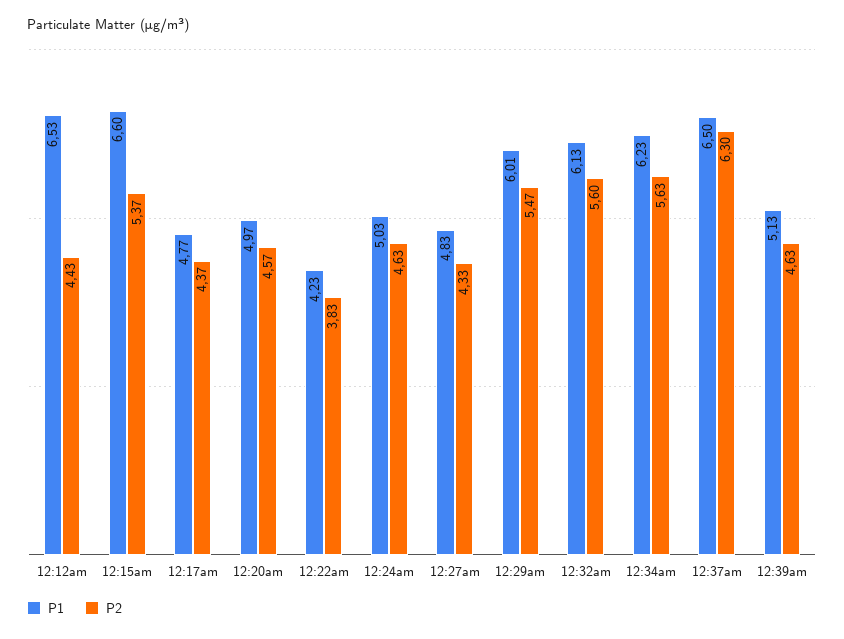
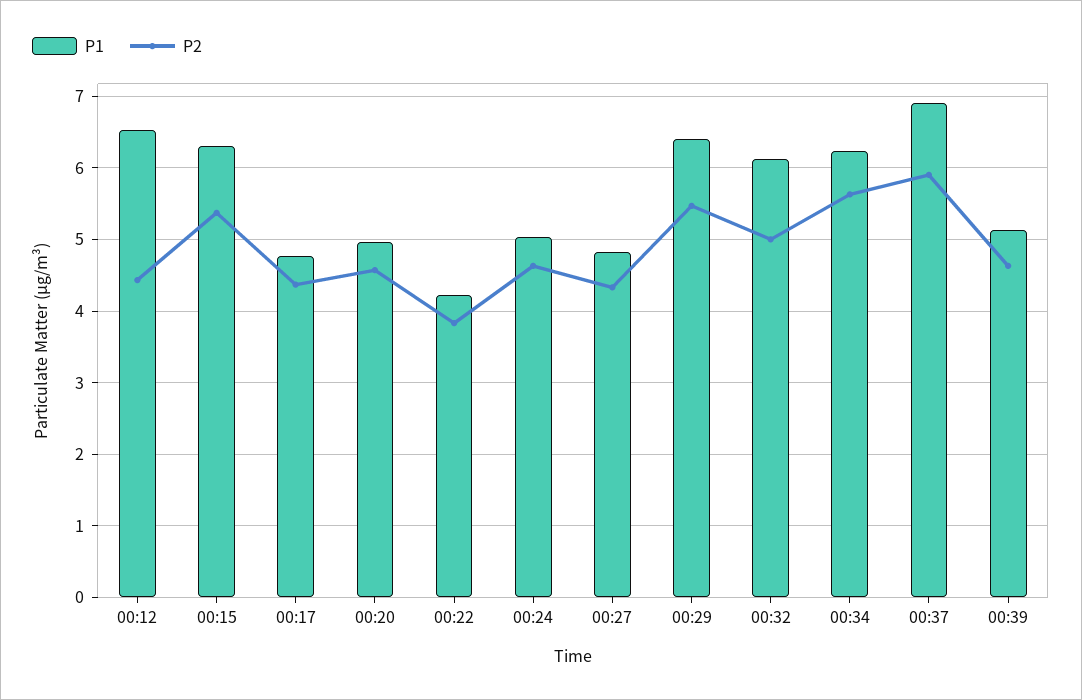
  {
    "P1": {
      "12:12am": 6.53,
-     "12:15am": 6.6,
+     "12:15am": 6.3,
      "12:17am": 4.77,
      "12:20am": 4.97,
      "12:22am": 4.23,
      "12:24am": 5.03,
      "12:27am": 4.83,
-     "12:29am": 6.01,
+     "12:29am": 6.4,
      "12:32am": 6.13,
      "12:34am": 6.23,
-     "12:37am": 6.5,
+     "12:37am": 6.9,
      "12:39am": 5.13
    },
    "P2": {
      "12:12am": 4.43,
      "12:15am": 5.37,
      "12:17am": 4.37,
      "12:20am": 4.57,
      "12:22am": 3.83,
      "12:24am": 4.63,
      "12:27am": 4.33,
      "12:29am": 5.47,
-     "12:32am": 5.6,
+     "12:32am": 5,
      "12:34am": 5.63,
-     "12:37am": 6.3,
+     "12:37am": 5.9,
      "12:39am": 4.63
    }
  }

